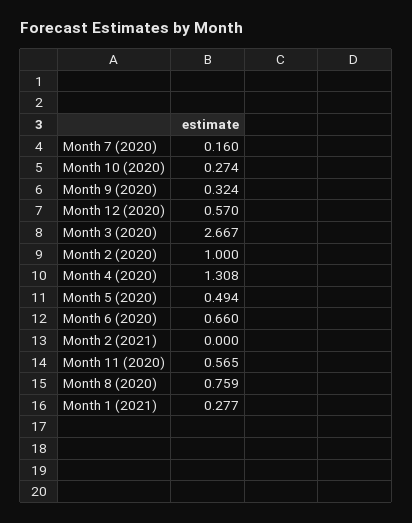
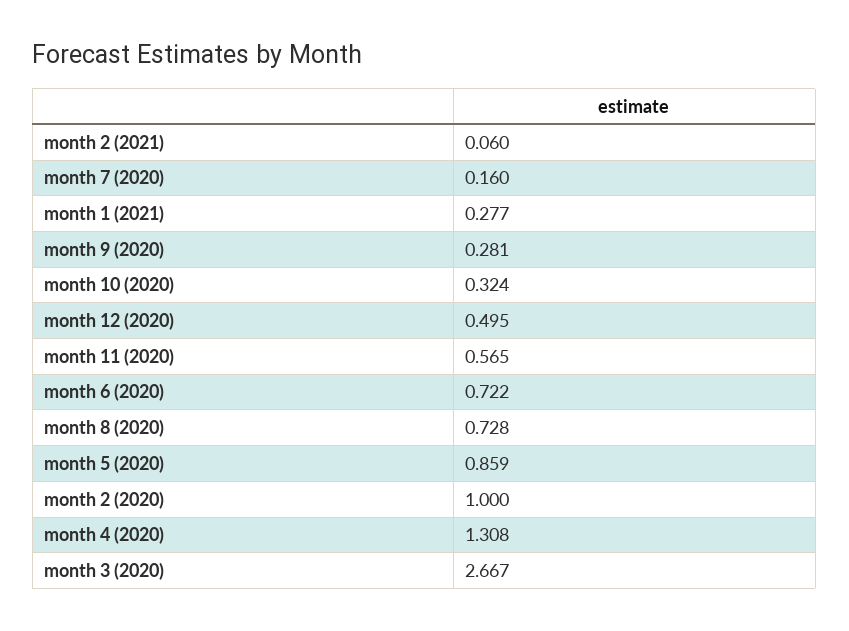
  {
    "Month 7 (2020)": 0.16,
-   "Month 10 (2020)": 0.274,
+   "Month 10 (2020)": 0.324,
-   "Month 9 (2020)": 0.324,
+   "Month 9 (2020)": 0.281,
-   "Month 12 (2020)": 0.57,
+   "Month 12 (2020)": 0.495,
    "Month 3 (2020)": 2.667,
    "Month 2 (2020)": 1,
    "Month 4 (2020)": 1.308,
-   "Month 5 (2020)": 0.494,
+   "Month 5 (2020)": 0.859,
-   "Month 6 (2020)": 0.66,
+   "Month 6 (2020)": 0.722,
-   "Month 2 (2021)": 0,
+   "Month 2 (2021)": 0.06,
    "Month 11 (2020)": 0.565,
-   "Month 8 (2020)": 0.759,
+   "Month 8 (2020)": 0.728,
    "Month 1 (2021)": 0.277
  }

